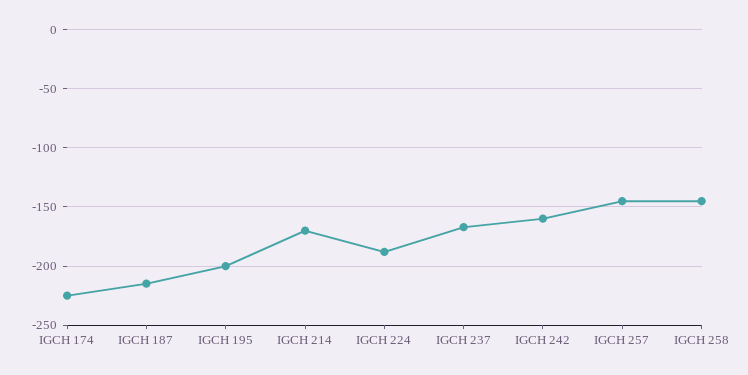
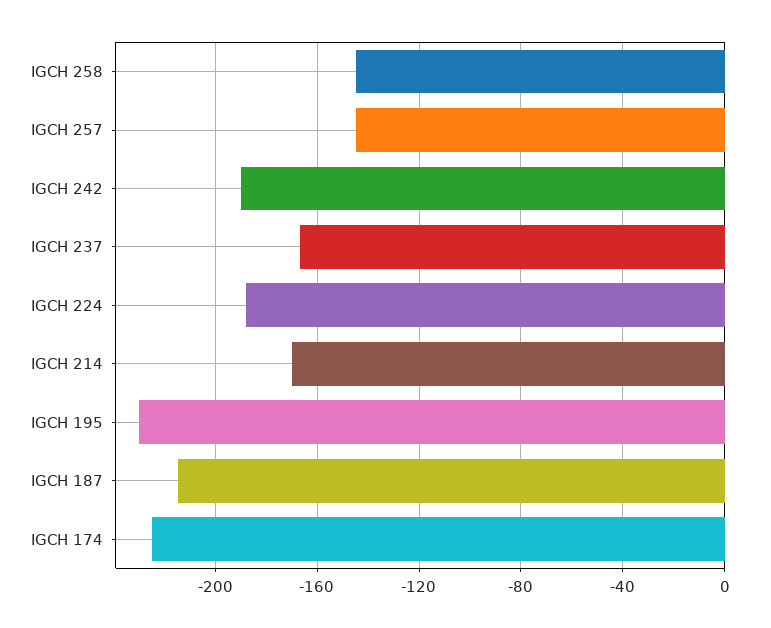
  {
    "IGCH 174": -225,
    "IGCH 187": -215,
-   "IGCH 195": -200,
+   "IGCH 195": -230,
    "IGCH 214": -170,
    "IGCH 224": -190,
    "IGCH 237": -165,
-   "IGCH 242": -160,
+   "IGCH 242": -190,
    "IGCH 257": -145,
    "IGCH 258": -145
  }

